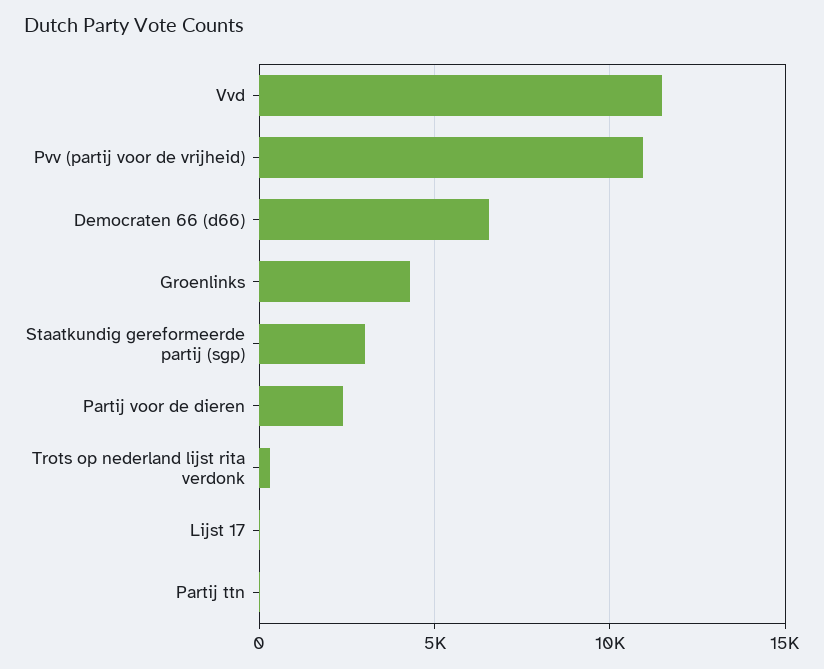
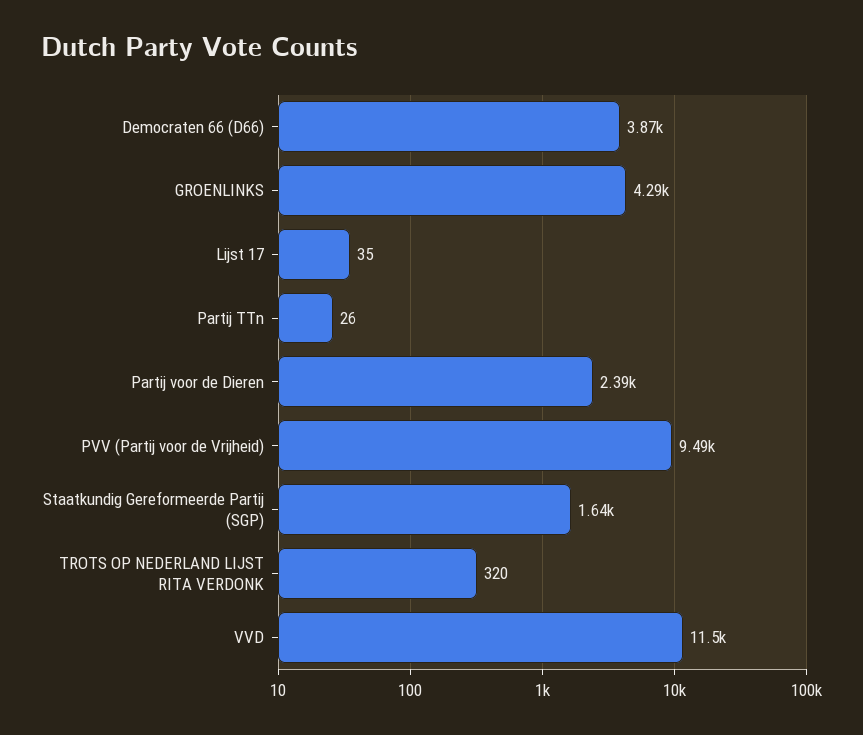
  {
    "Vvd": 11500,
-   "Pvv (partij voor de vrijheid)": 11000,
+   "Pvv (partij voor de vrijheid)": 9490,
-   "Democraten 66 (d66)": 6500,
+   "Democraten 66 (d66)": 3870,
    "Groenlinks": 4290,
-   "Staatkundig gereformeerde partij (sgp)": 3000,
+   "Staatkundig gereformeerde partij (sgp)": 1640,
    "Partij voor de dieren": 2390,
    "Trots op nederland lijst rita verdonk": 320,
    "Lijst 17": 35,
    "Partij ttn": 26
  }

